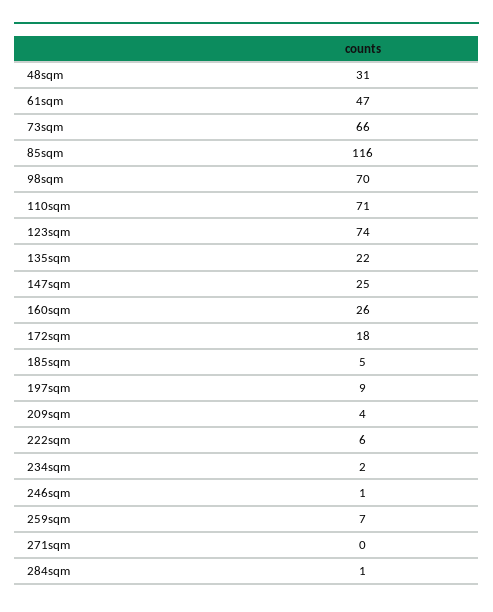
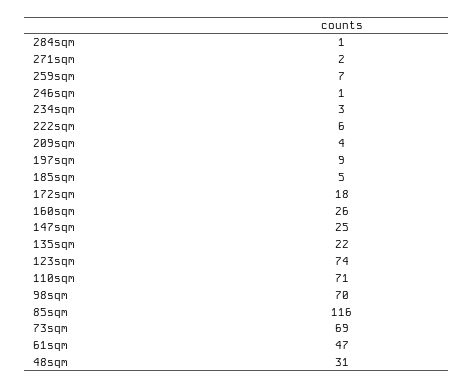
  {
    "48sqm": 31,
    "61sqm": 47,
-   "73sqm": 66,
+   "73sqm": 69,
    "85sqm": 116,
    "98sqm": 70,
    "110sqm": 71,
    "123sqm": 74,
    "135sqm": 22,
    "147sqm": 25,
    "160sqm": 26,
    "172sqm": 18,
    "185sqm": 5,
    "197sqm": 9,
    "209sqm": 4,
    "222sqm": 6,
-   "234sqm": 2,
+   "234sqm": 3,
    "246sqm": 1,
    "259sqm": 7,
-   "271sqm": 0,
+   "271sqm": 2,
    "284sqm": 1
  }

